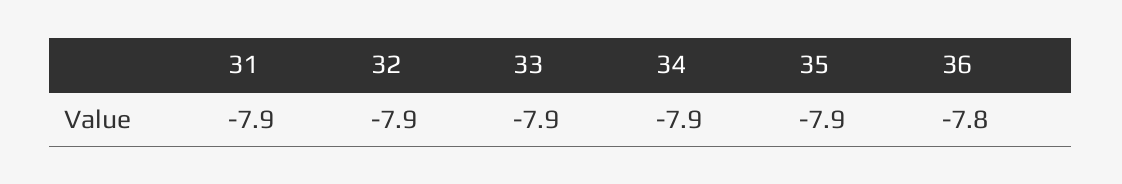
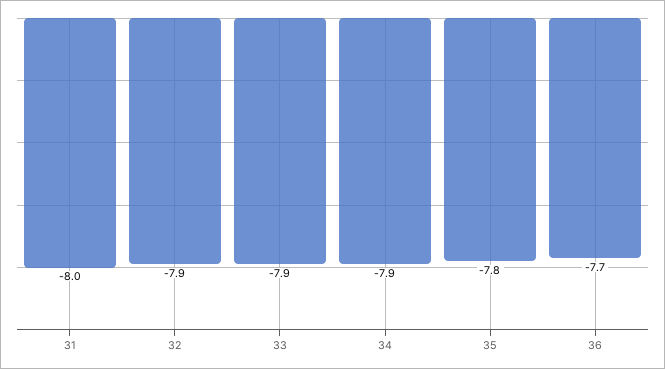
  {
-   "31": -7.9,
+   "31": -8,
    "32": -7.9,
    "33": -7.9,
    "34": -7.9,
-   "35": -7.9,
+   "35": -7.8,
-   "36": -7.8
+   "36": -7.7
  }

